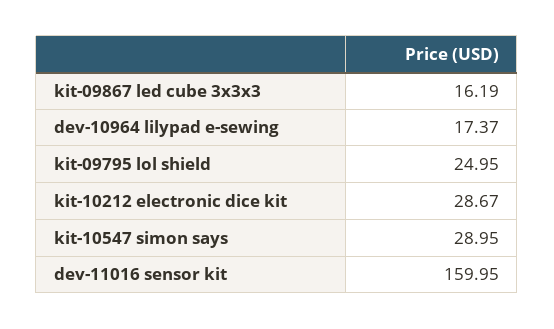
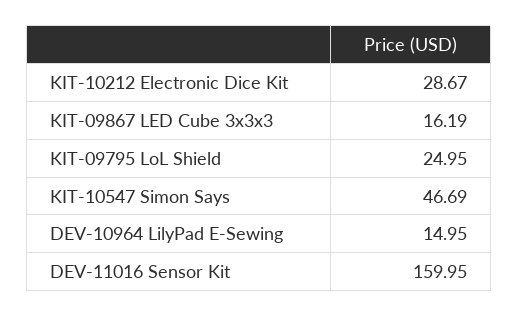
  {
    "kit-09867 led cube 3x3x3": 16.19,
-   "dev-10964 lilypad e-sewing": 17.37,
+   "dev-10964 lilypad e-sewing": 14.95,
    "kit-09795 lol shield": 24.95,
    "kit-10212 electronic dice kit": 28.67,
-   "kit-10547 simon says": 28.95,
+   "kit-10547 simon says": 46.69,
    "dev-11016 sensor kit": 159.95
  }

